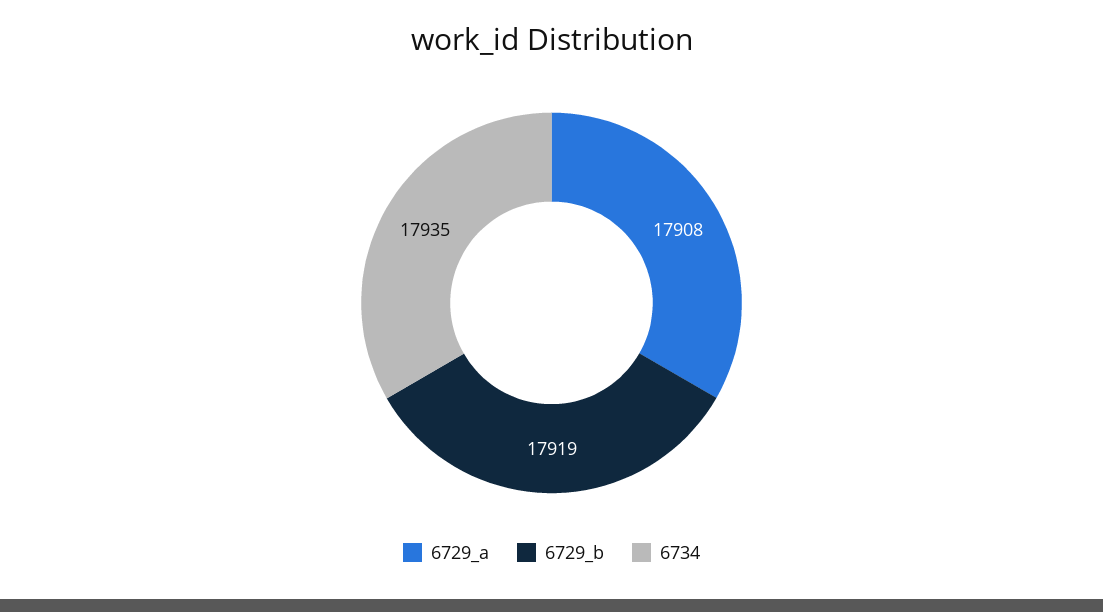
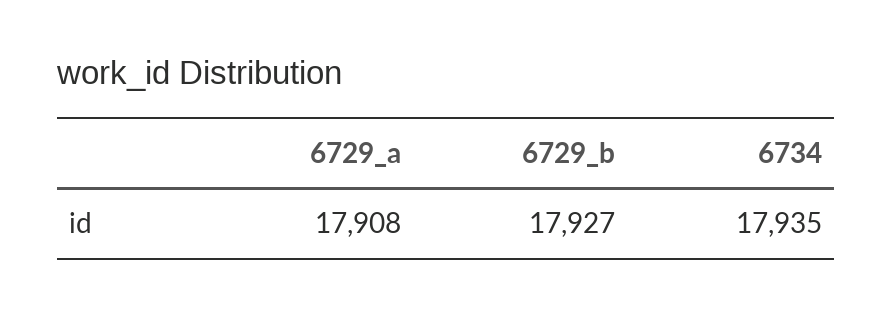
  {
    "6729_a": 17908,
-   "6729_b": 17919,
+   "6729_b": 17927,
    "6734": 17935
  }

